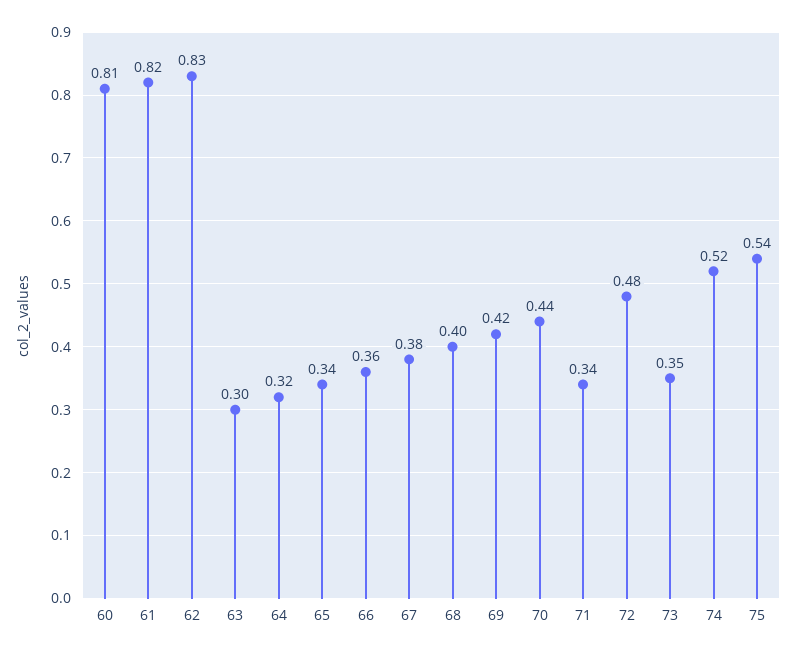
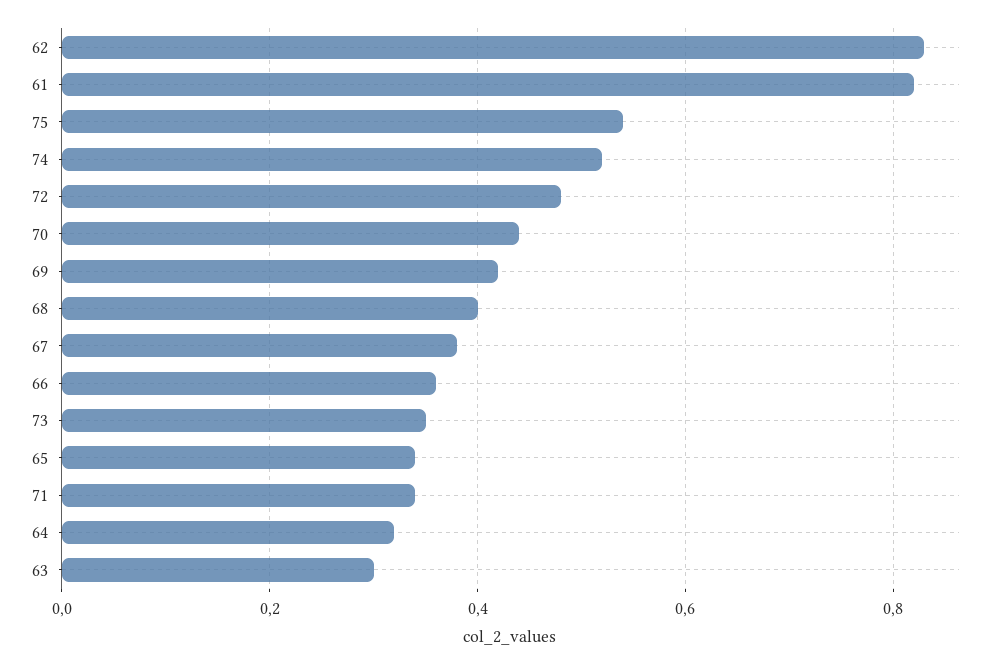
  {
-   "60": 0.81,
    "61": 0.82,
    "62": 0.83,
    "63": 0.3,
    "64": 0.32,
    "65": 0.34,
    "66": 0.36,
    "67": 0.38,
    "68": 0.4,
    "69": 0.42,
    "70": 0.44,
    "71": 0.34,
    "72": 0.48,
    "73": 0.35,
    "74": 0.52,
    "75": 0.54
  }

